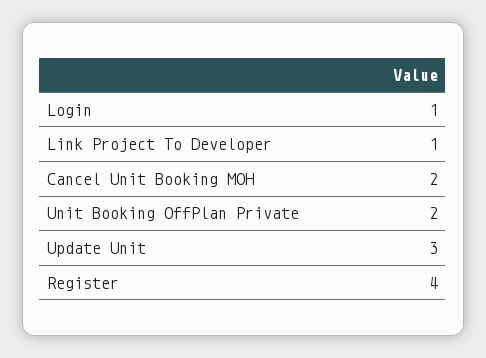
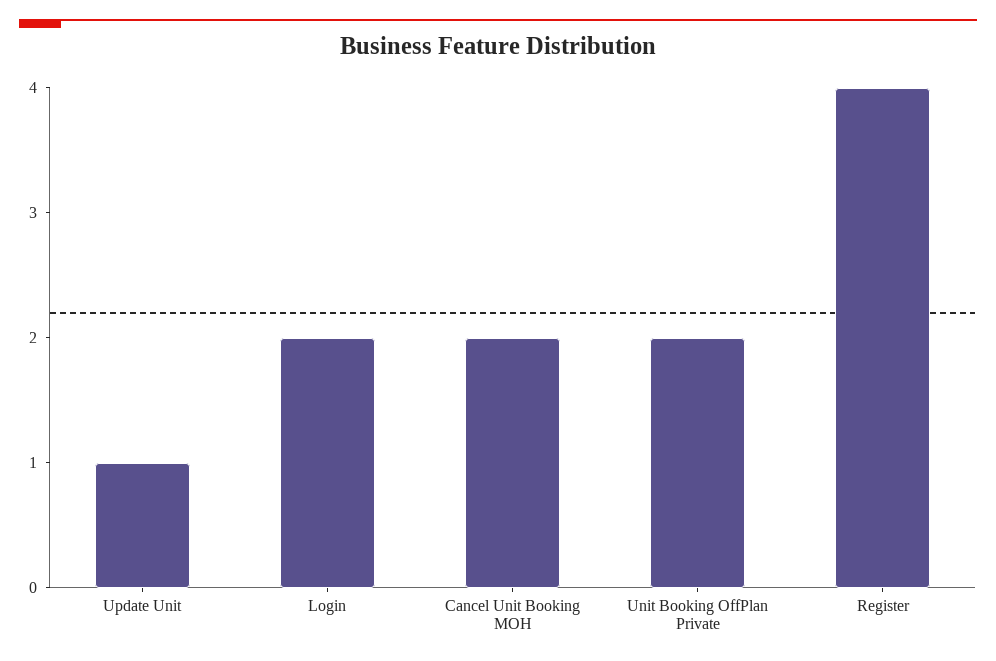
  {
-   "Login": 1,
+   "Login": 2,
-   "Link Project To Developer": 1,
    "Cancel Unit Booking MOH": 2,
    "Unit Booking OffPlan Private": 2,
-   "Update Unit": 3,
+   "Update Unit": 1,
    "Register": 4
  }

